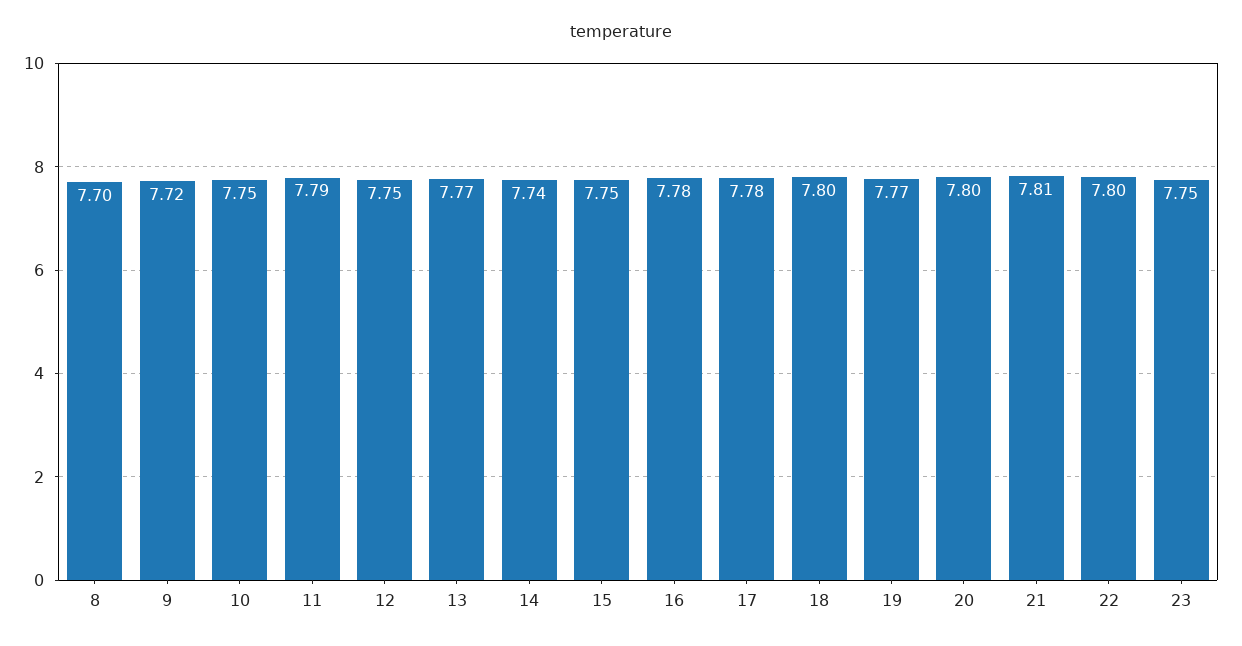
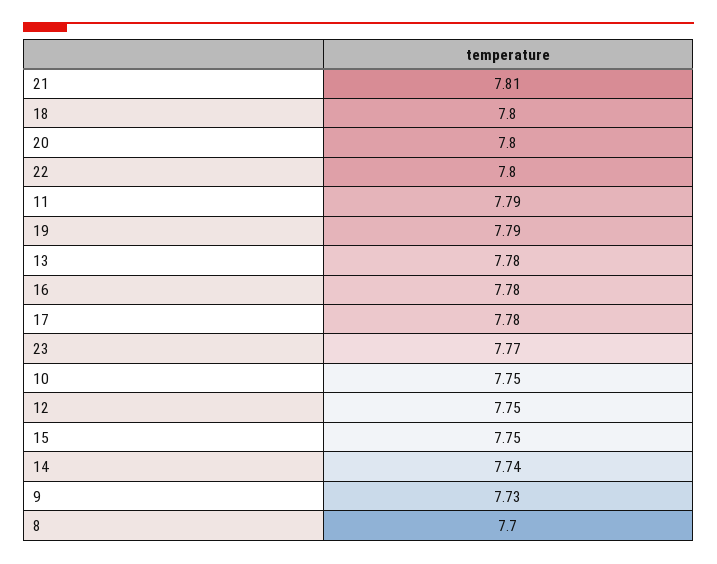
  {
    "8": 7.7,
-   "9": 7.72,
+   "9": 7.73,
    "10": 7.75,
    "11": 7.79,
    "12": 7.75,
-   "13": 7.77,
+   "13": 7.78,
    "14": 7.74,
    "15": 7.75,
    "16": 7.78,
    "17": 7.78,
    "18": 7.8,
-   "19": 7.77,
+   "19": 7.79,
    "20": 7.8,
    "21": 7.81,
    "22": 7.8,
-   "23": 7.75
+   "23": 7.77
  }

